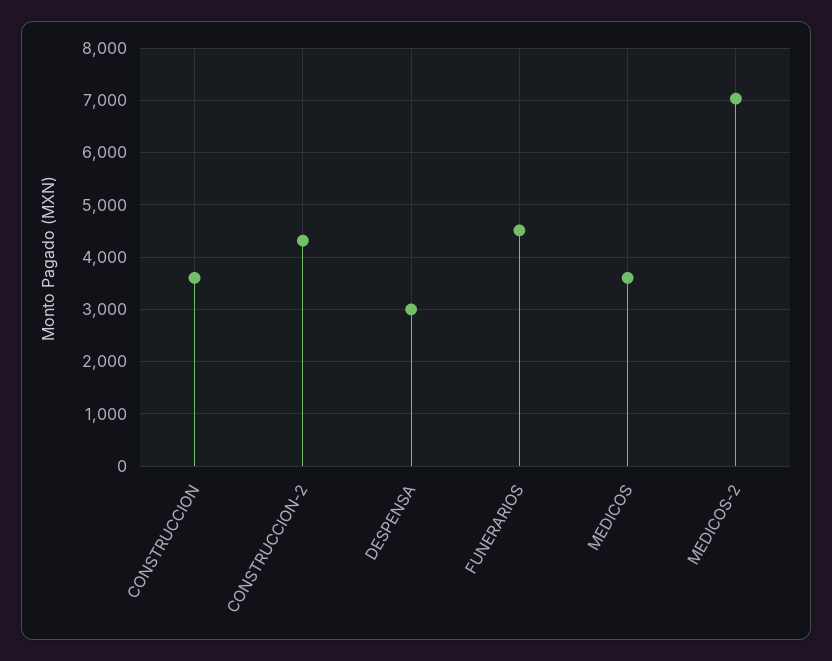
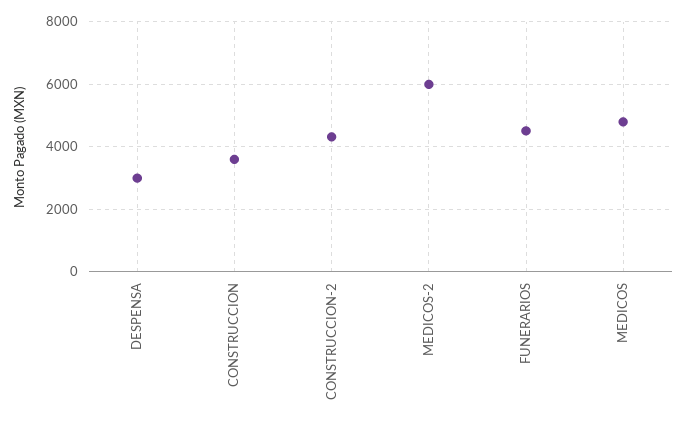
  {
    "CONSTRUCCION": 3600,
    "CONSTRUCCION-2": 4400,
    "DESPENSA": 3000,
    "FUNERARIOS": 4600,
-   "MEDICOS": 3600,
+   "MEDICOS": 4800,
-   "MEDICOS-2": 7000
+   "MEDICOS-2": 6000
  }

